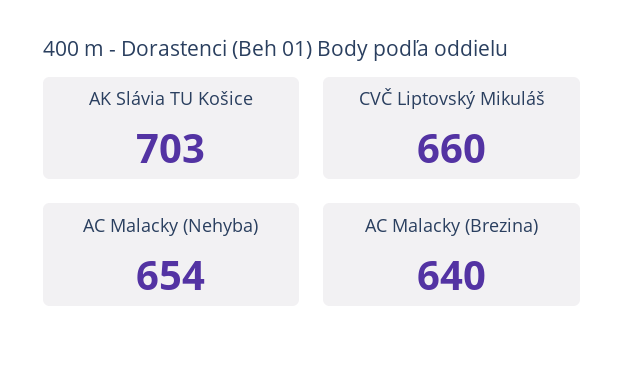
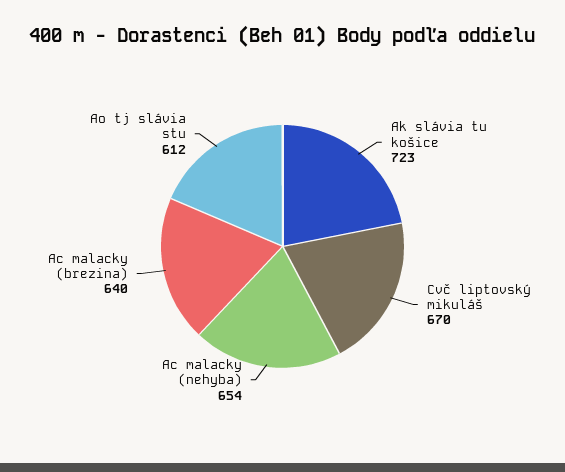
  {
-   "AK Slávia TU Košice": 703,
+   "AK Slávia TU Košice": 723,
-   "CVČ Liptovský Mikuláš": 660,
+   "CVČ Liptovský Mikuláš": 670,
    "AC Malacky (Nehyba)": 654,
-   "AC Malacky (Brezina)": 640
+   "AC Malacky (Brezina)": 640,
+   "Ao tj slávia stu": 612
  }

